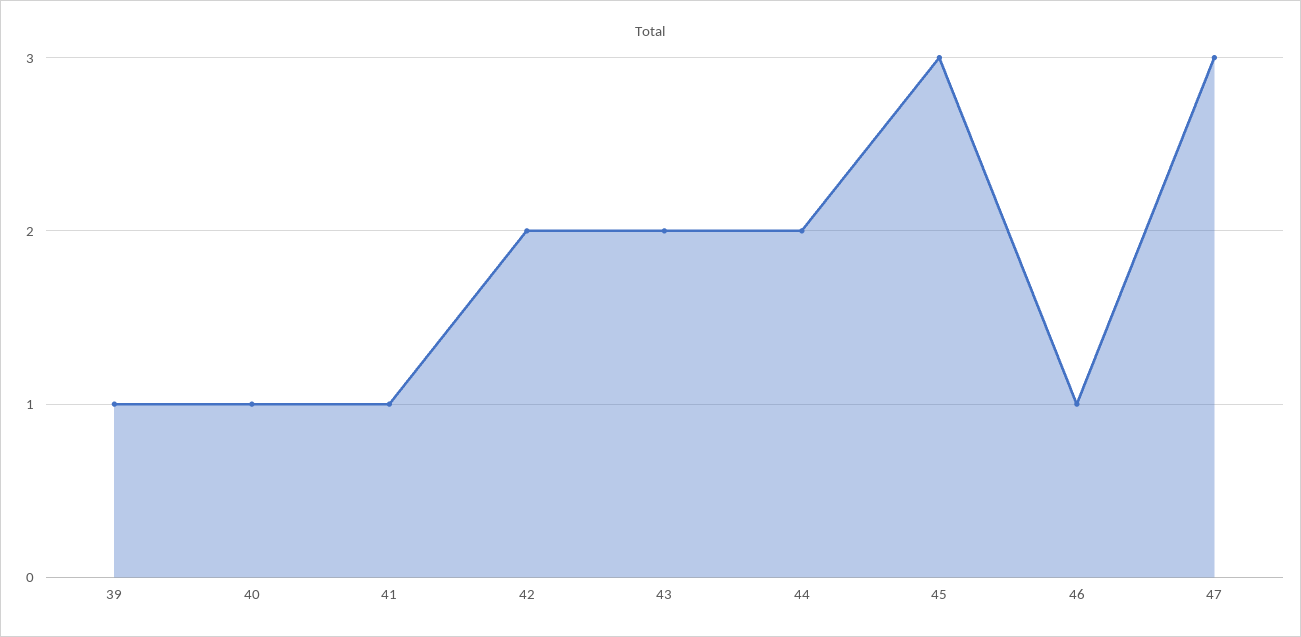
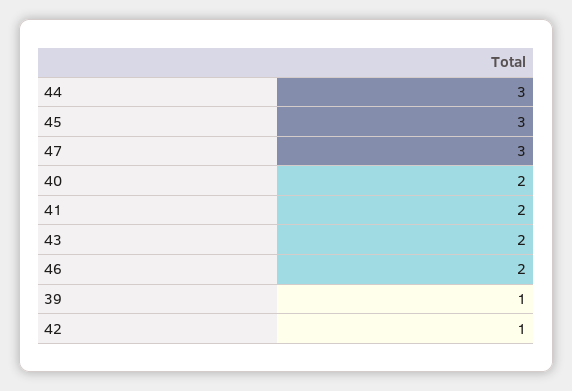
  {
    "39": 1,
-   "40": 1,
+   "40": 2,
-   "41": 1,
+   "41": 2,
-   "42": 2,
+   "42": 1,
    "43": 2,
-   "44": 2,
+   "44": 3,
    "45": 3,
-   "46": 1,
+   "46": 2,
    "47": 3
  }

